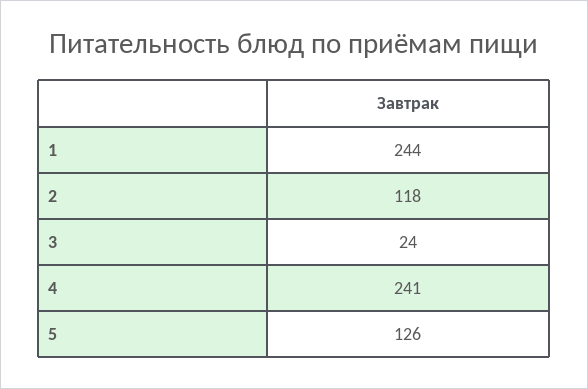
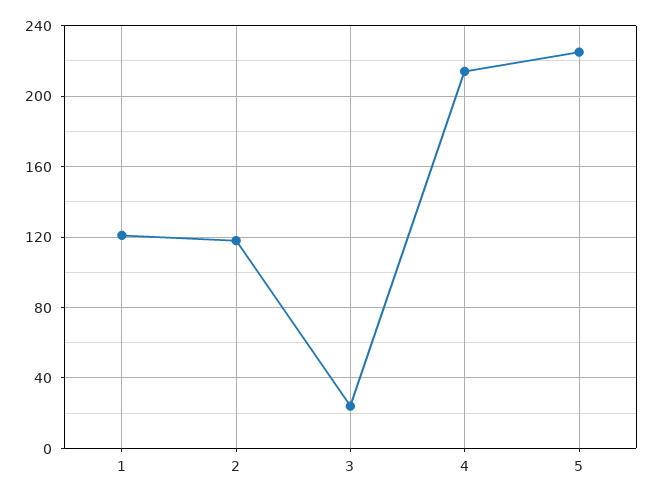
  {
-   "1": 244,
+   "1": 120,
    "2": 118,
    "3": 24,
-   "4": 241,
+   "4": 215,
-   "5": 126
+   "5": 225
  }

